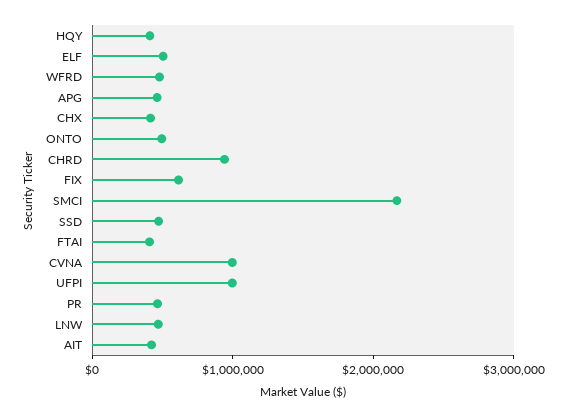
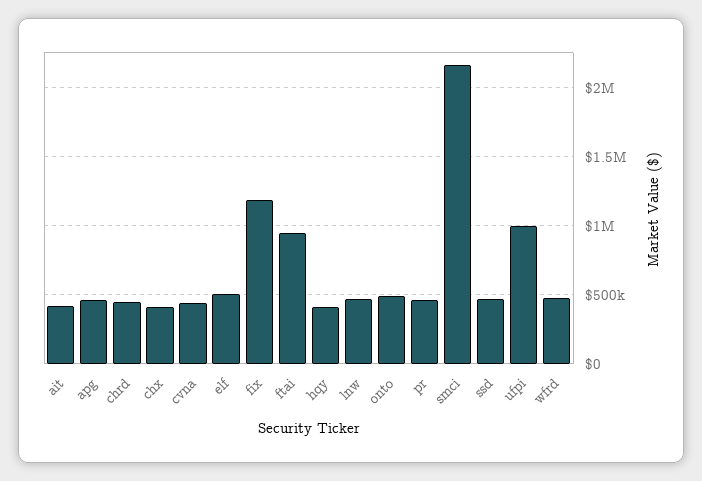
  {
    "HQY": 400000,
    "ELF": 500000,
    "WFRD": 500000,
    "APG": 450000,
    "CHX": 400000,
    "ONTO": 500000,
-   "CHRD": 1000000,
+   "CHRD": 450000,
-   "FIX": 600000,
+   "FIX": 1200000,
    "SMCI": 2150000,
    "SSD": 450000,
-   "FTAI": 400000,
+   "FTAI": 950000,
-   "CVNA": 1000000,
+   "CVNA": 450000,
    "UFPI": 1000000,
    "PR": 450000,
    "LNW": 450000,
    "AIT": 400000
  }

